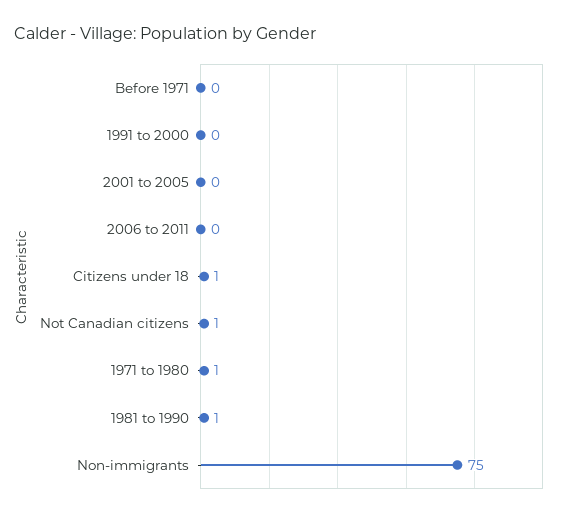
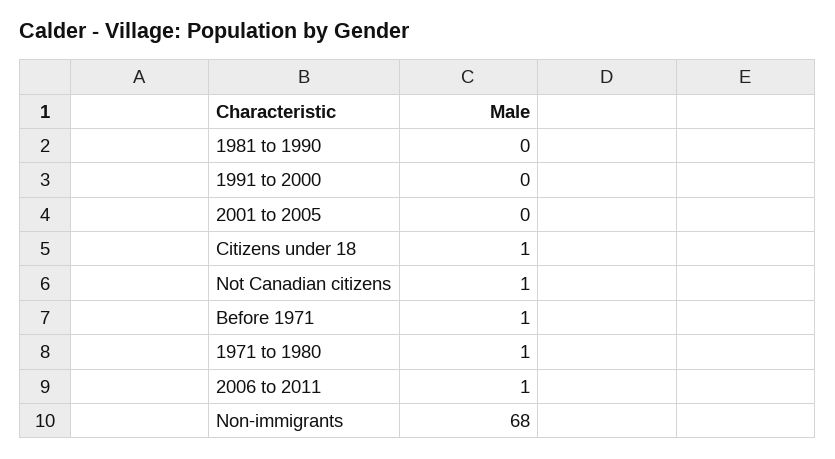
  {
-   "Before 1971": 0,
+   "Before 1971": 1,
    "1991 to 2000": 0,
    "2001 to 2005": 0,
-   "2006 to 2011": 0,
+   "2006 to 2011": 1,
    "Citizens under 18": 1,
    "Not Canadian citizens": 1,
    "1971 to 1980": 1,
-   "1981 to 1990": 1,
+   "1981 to 1990": 0,
-   "Non-immigrants": 75
+   "Non-immigrants": 68
  }

